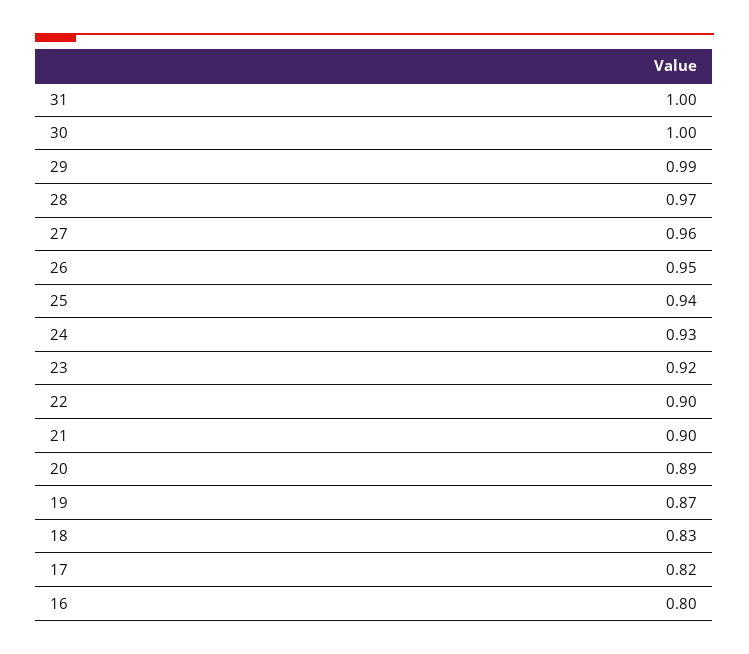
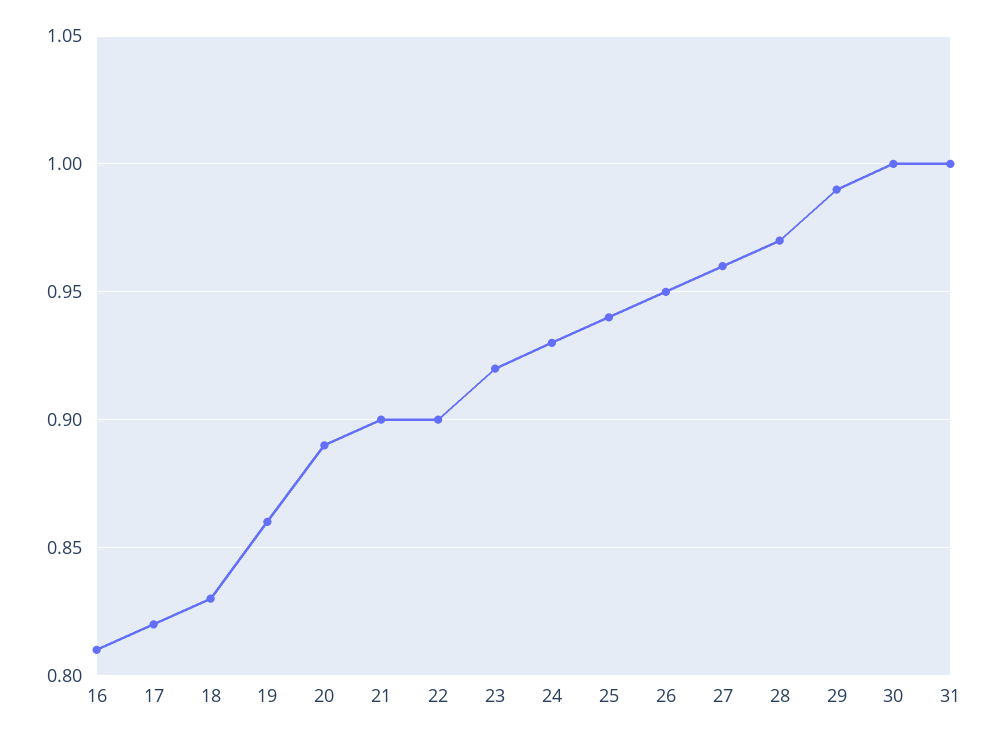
  {
    "31": 1,
    "30": 1,
    "29": 0.99,
    "28": 0.97,
    "27": 0.96,
    "26": 0.95,
    "25": 0.94,
    "24": 0.93,
    "23": 0.92,
    "22": 0.9,
    "21": 0.9,
    "20": 0.89,
-   "19": 0.87,
+   "19": 0.86,
    "18": 0.83,
    "17": 0.82,
-   "16": 0.8
+   "16": 0.81
  }

